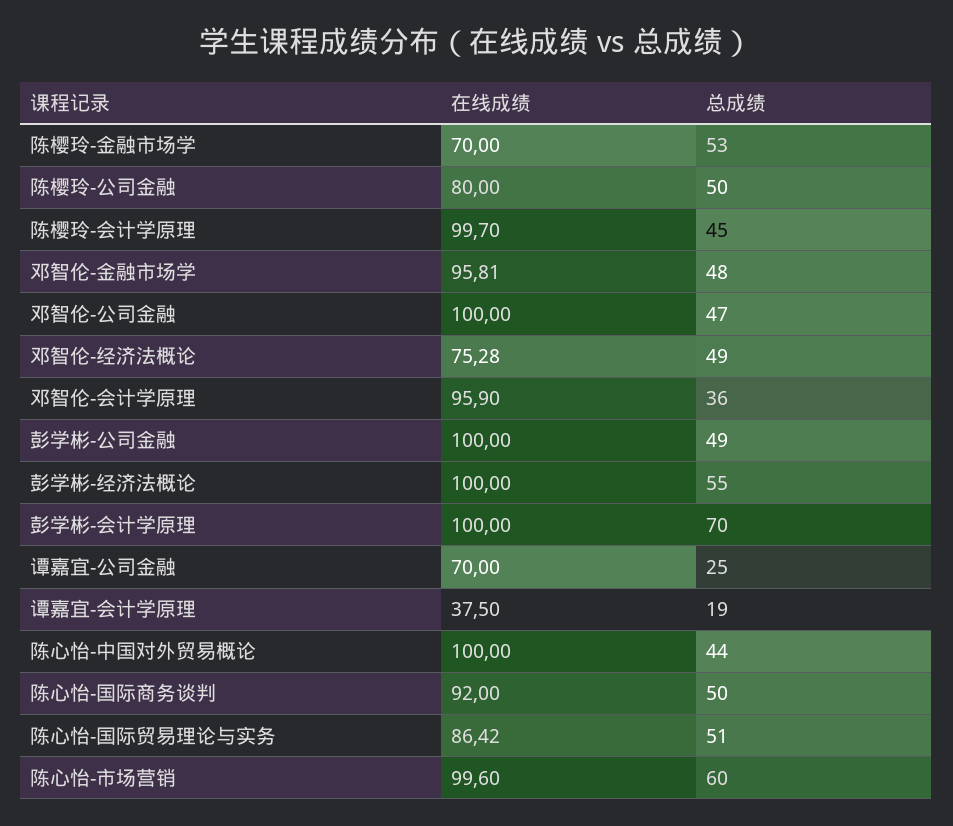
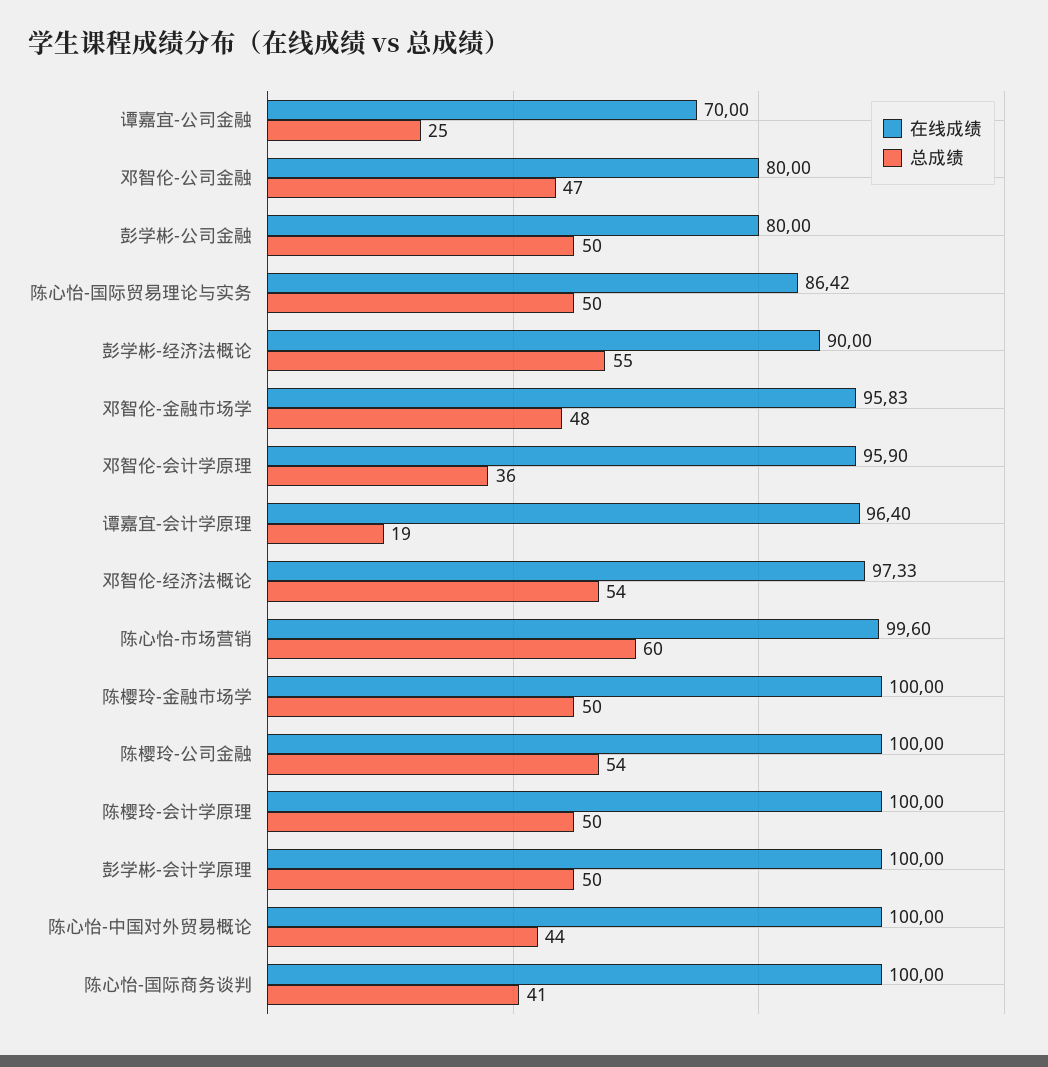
  {
    "在线成绩": {
-     "陈樱玲-金融市场学": 70,
+     "陈樱玲-金融市场学": 100,
-     "陈樱玲-公司金融": 80,
+     "陈樱玲-公司金融": 100,
-     "陈樱玲-会计学原理": 99.7,
+     "陈樱玲-会计学原理": 100,
-     "邓智伦-金融市场学": 95.81,
+     "邓智伦-金融市场学": 95.83,
-     "邓智伦-公司金融": 100,
+     "邓智伦-公司金融": 80,
-     "邓智伦-经济法概论": 75.28,
+     "邓智伦-经济法概论": 97.33,
      "邓智伦-会计学原理": 95.9,
-     "彭学彬-公司金融": 100,
+     "彭学彬-公司金融": 80,
-     "彭学彬-经济法概论": 100,
+     "彭学彬-经济法概论": 90,
      "彭学彬-会计学原理": 100,
      "谭嘉宜-公司金融": 70,
-     "谭嘉宜-会计学原理": 37.5,
+     "谭嘉宜-会计学原理": 96.4,
      "陈心怡-中国对外贸易概论": 100,
-     "陈心怡-国际商务谈判": 92,
+     "陈心怡-国际商务谈判": 100,
      "陈心怡-国际贸易理论与实务": 86.42,
      "陈心怡-市场营销": 99.6
    },
    "总成绩": {
-     "陈樱玲-金融市场学": 53,
+     "陈樱玲-金融市场学": 50,
-     "陈樱玲-公司金融": 50,
+     "陈樱玲-公司金融": 54,
-     "陈樱玲-会计学原理": 45,
+     "陈樱玲-会计学原理": 50,
      "邓智伦-金融市场学": 48,
      "邓智伦-公司金融": 47,
-     "邓智伦-经济法概论": 49,
+     "邓智伦-经济法概论": 54,
      "邓智伦-会计学原理": 36,
-     "彭学彬-公司金融": 49,
+     "彭学彬-公司金融": 50,
      "彭学彬-经济法概论": 55,
-     "彭学彬-会计学原理": 70,
+     "彭学彬-会计学原理": 50,
      "谭嘉宜-公司金融": 25,
      "谭嘉宜-会计学原理": 19,
      "陈心怡-中国对外贸易概论": 44,
-     "陈心怡-国际商务谈判": 50,
+     "陈心怡-国际商务谈判": 41,
-     "陈心怡-国际贸易理论与实务": 51,
+     "陈心怡-国际贸易理论与实务": 50,
      "陈心怡-市场营销": 60
    }
  }

